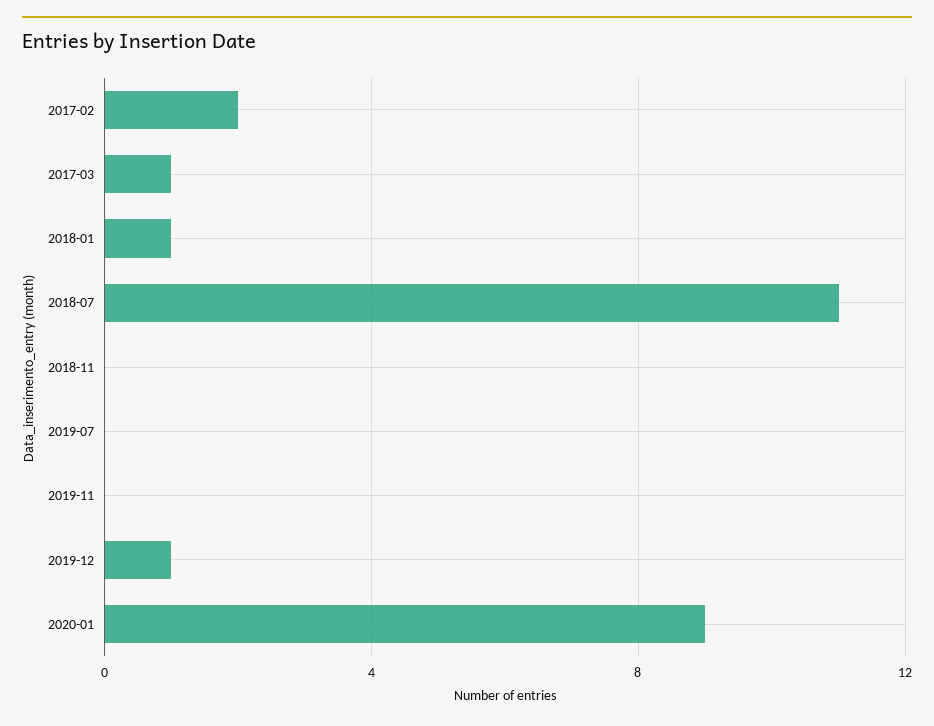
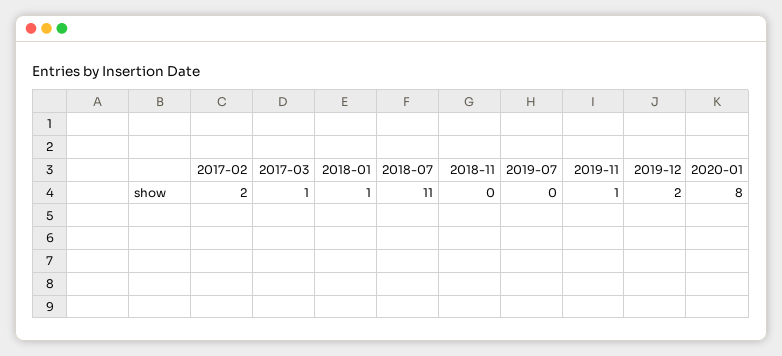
  {
    "2017-02": 2,
    "2017-03": 1,
    "2018-01": 1,
    "2018-07": 11,
    "2018-11": 0,
    "2019-07": 0,
-   "2019-11": 0,
+   "2019-11": 1,
-   "2019-12": 1,
+   "2019-12": 2,
-   "2020-01": 9
+   "2020-01": 8
  }

